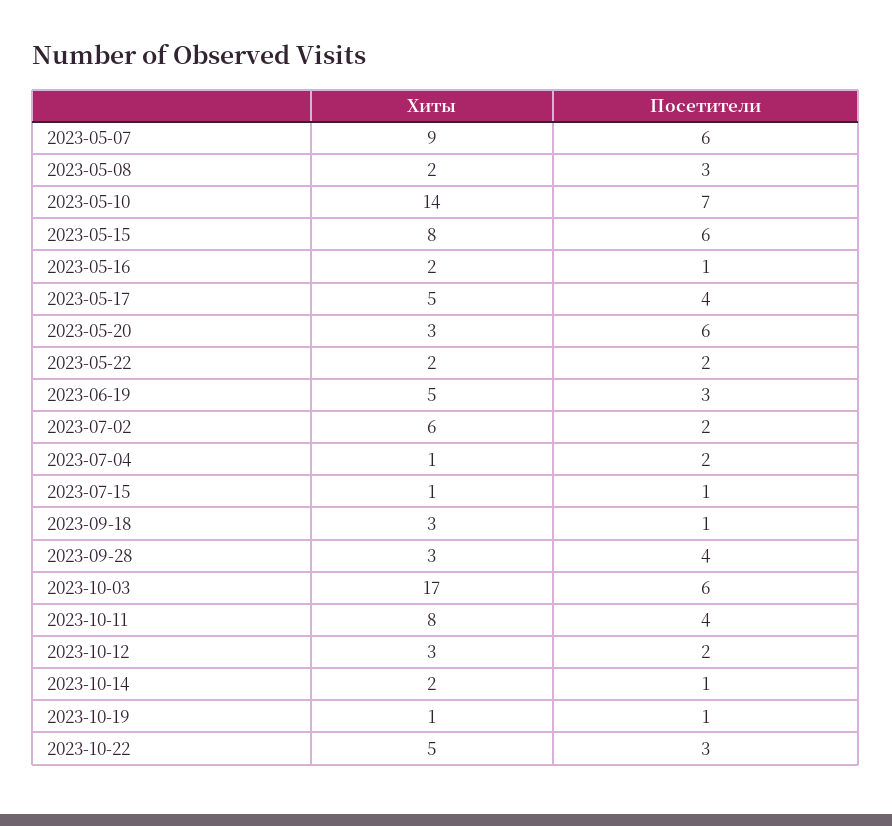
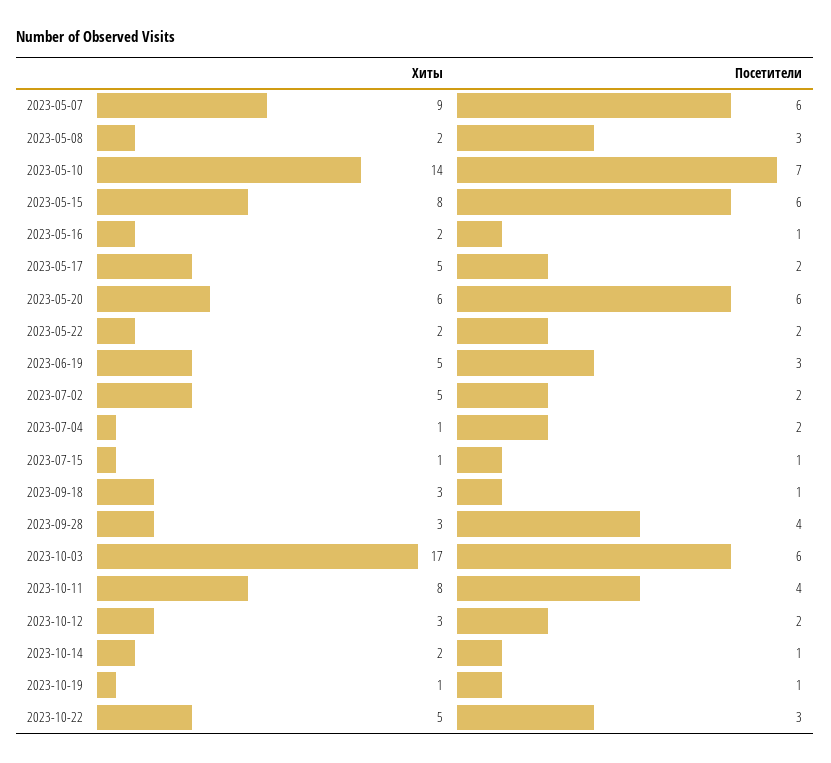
  {
    "Хиты": {
      "2023-05-07": 9,
      "2023-05-08": 2,
      "2023-05-10": 14,
      "2023-05-15": 8,
      "2023-05-16": 2,
      "2023-05-17": 5,
-     "2023-05-20": 3,
+     "2023-05-20": 6,
      "2023-05-22": 2,
      "2023-06-19": 5,
-     "2023-07-02": 6,
+     "2023-07-02": 5,
      "2023-07-04": 1,
      "2023-07-15": 1,
      "2023-09-18": 3,
      "2023-09-28": 3,
      "2023-10-03": 17,
      "2023-10-11": 8,
      "2023-10-12": 3,
      "2023-10-14": 2,
      "2023-10-19": 1,
      "2023-10-22": 5
    },
    "Посетители": {
      "2023-05-07": 6,
      "2023-05-08": 3,
      "2023-05-10": 7,
      "2023-05-15": 6,
      "2023-05-16": 1,
-     "2023-05-17": 4,
+     "2023-05-17": 2,
      "2023-05-20": 6,
      "2023-05-22": 2,
      "2023-06-19": 3,
      "2023-07-02": 2,
      "2023-07-04": 2,
      "2023-07-15": 1,
      "2023-09-18": 1,
      "2023-09-28": 4,
      "2023-10-03": 6,
      "2023-10-11": 4,
      "2023-10-12": 2,
      "2023-10-14": 1,
      "2023-10-19": 1,
      "2023-10-22": 3
    }
  }

